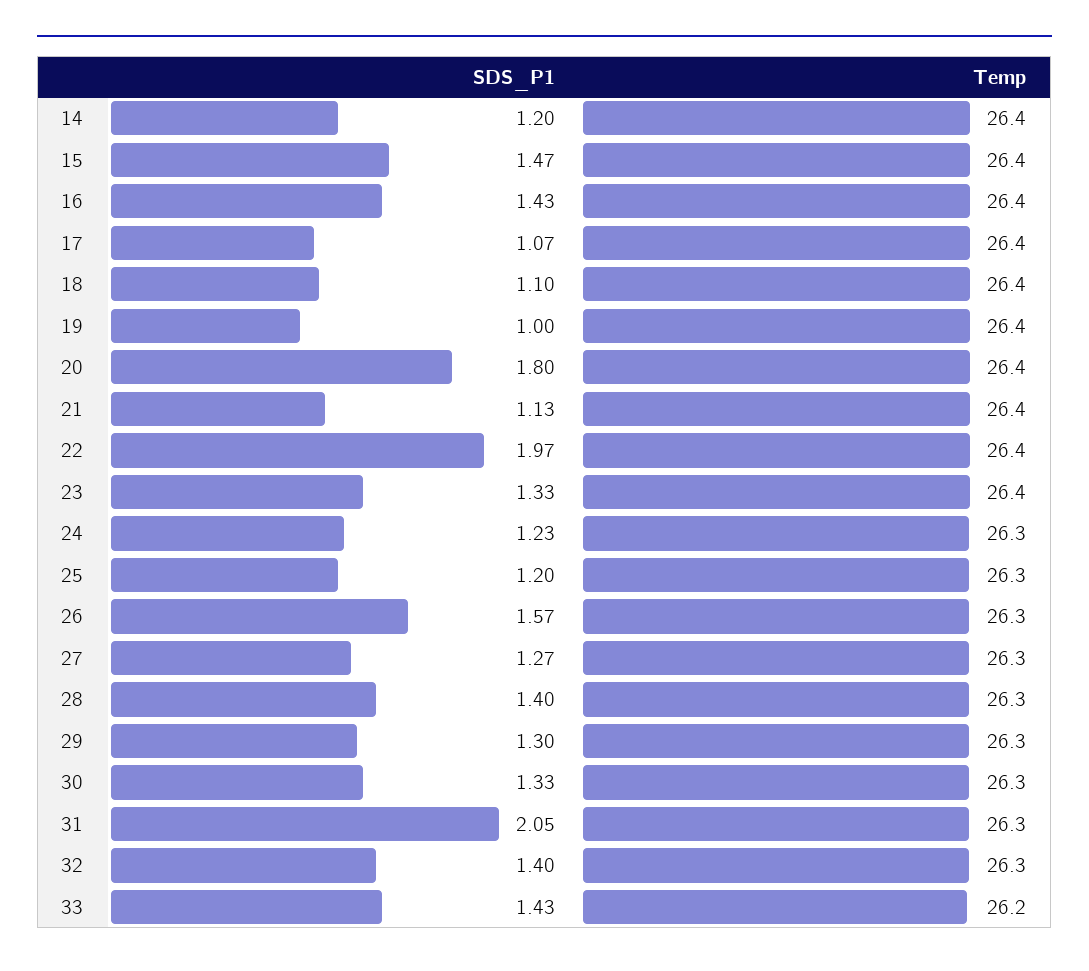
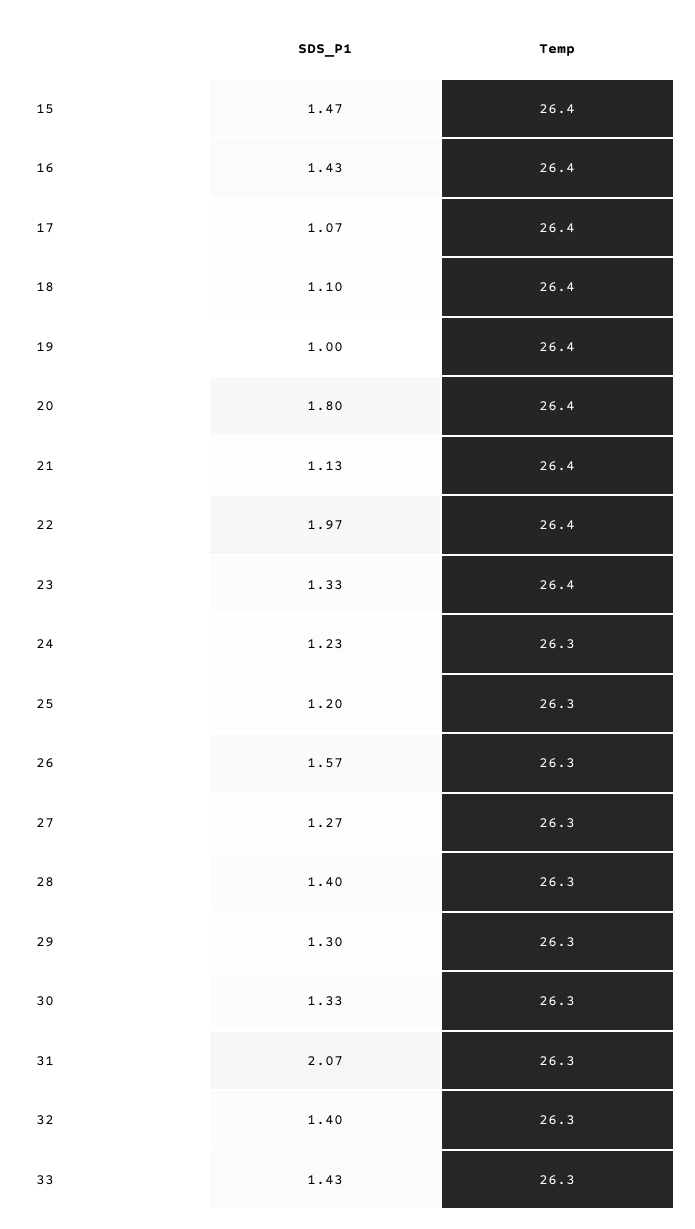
  {
    "SDS_P1": {
-     "14": 1.2,
      "15": 1.47,
      "16": 1.43,
      "17": 1.07,
      "18": 1.1,
      "19": 1,
      "20": 1.8,
      "21": 1.13,
      "22": 1.97,
      "23": 1.33,
      "24": 1.23,
      "25": 1.2,
      "26": 1.57,
      "27": 1.27,
      "28": 1.4,
      "29": 1.3,
      "30": 1.33,
-     "31": 2.05,
+     "31": 2.07,
      "32": 1.4,
      "33": 1.43
    },
    "Temp": {
-     "14": 26.4,
      "15": 26.4,
      "16": 26.4,
      "17": 26.4,
      "18": 26.4,
      "19": 26.4,
      "20": 26.4,
      "21": 26.4,
      "22": 26.4,
      "23": 26.4,
      "24": 26.3,
      "25": 26.3,
      "26": 26.3,
      "27": 26.3,
      "28": 26.3,
      "29": 26.3,
      "30": 26.3,
      "31": 26.3,
      "32": 26.3,
-     "33": 26.2
+     "33": 26.3
    }
  }

